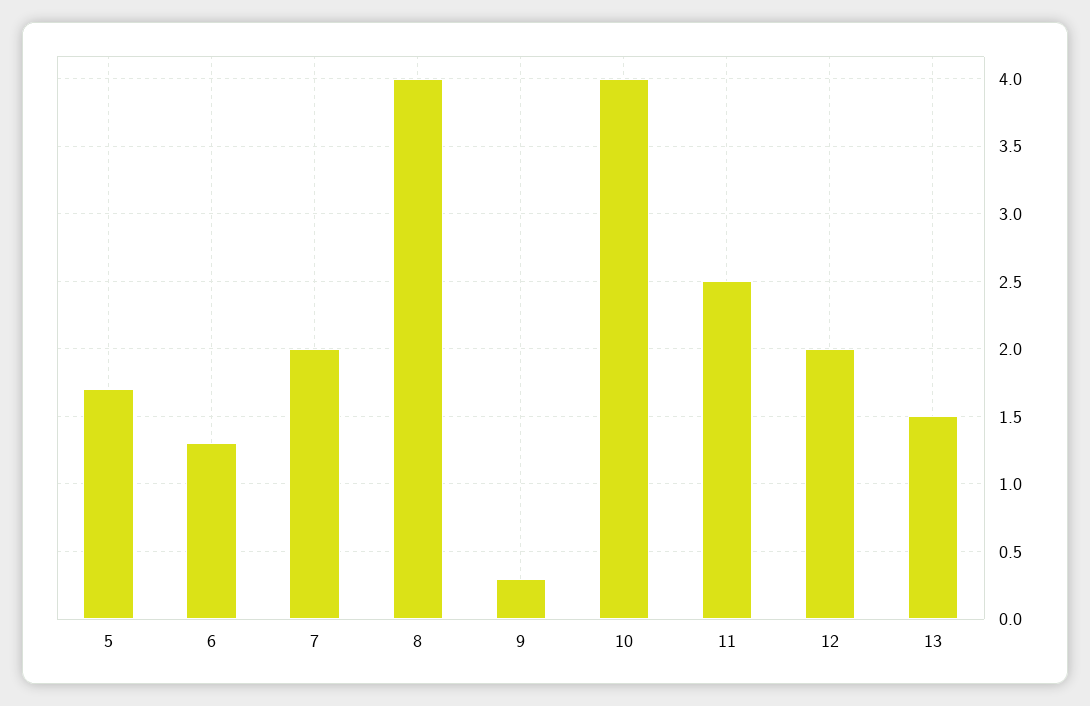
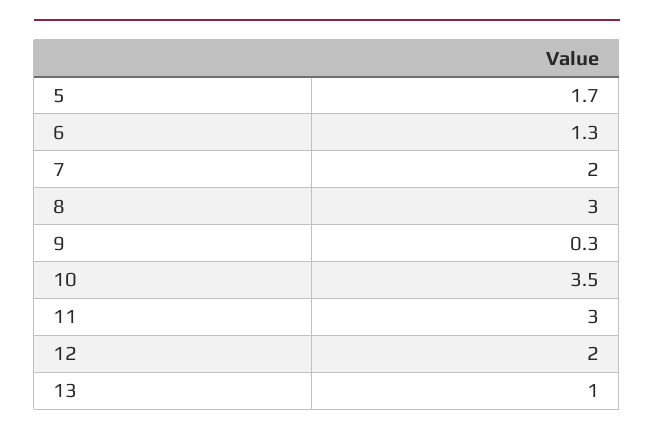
  {
    "5": 1.7,
    "6": 1.3,
    "7": 2,
-   "8": 4,
+   "8": 3,
    "9": 0.3,
-   "10": 4,
+   "10": 3.5,
-   "11": 2.5,
+   "11": 3,
    "12": 2,
-   "13": 1.5
+   "13": 1
  }

